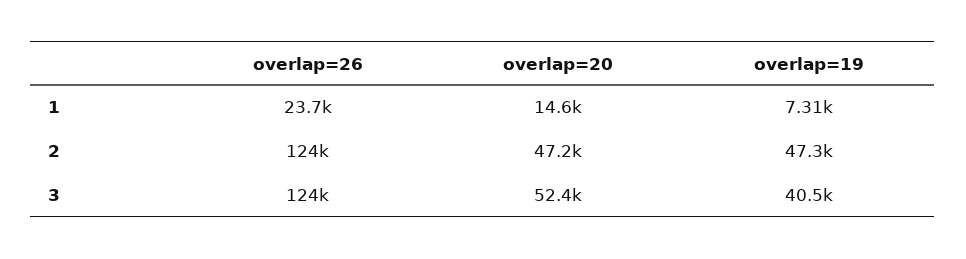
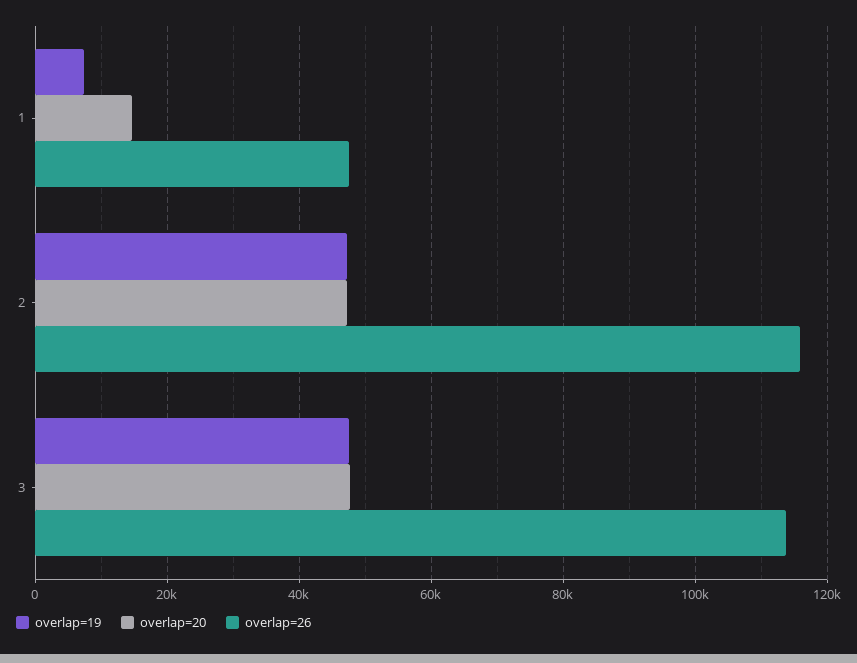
  {
    "overlap=26": {
-     "1": 23700,
+     "1": 48000,
-     "2": 124000,
+     "2": 116000,
-     "3": 124000
+     "3": 114000
    },
    "overlap=20": {
      "1": 14600,
      "2": 47200,
-     "3": 52400
+     "3": 48000
    },
    "overlap=19": {
      "1": 7310,
      "2": 47300,
-     "3": 40500
+     "3": 48000
    }
  }

